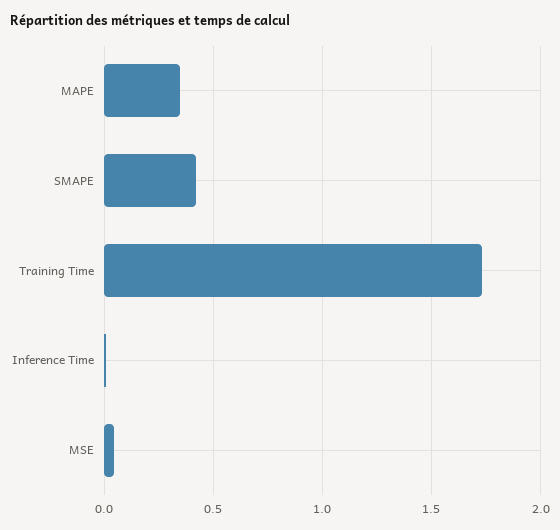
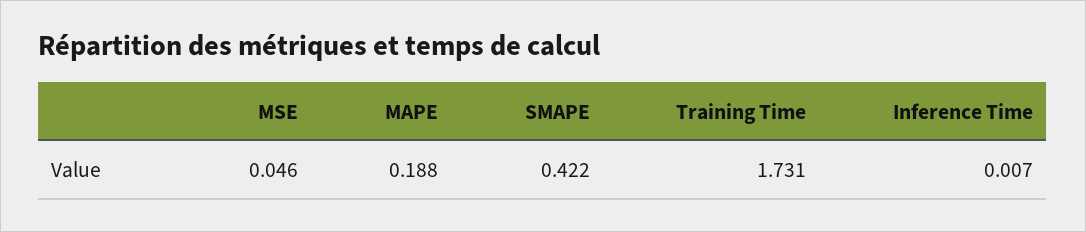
  {
-   "MAPE": 0.35,
+   "MAPE": 0.188,
    "SMAPE": 0.422,
    "Training Time": 1.731,
    "Inference Time": 0.007,
    "MSE": 0.046
  }

